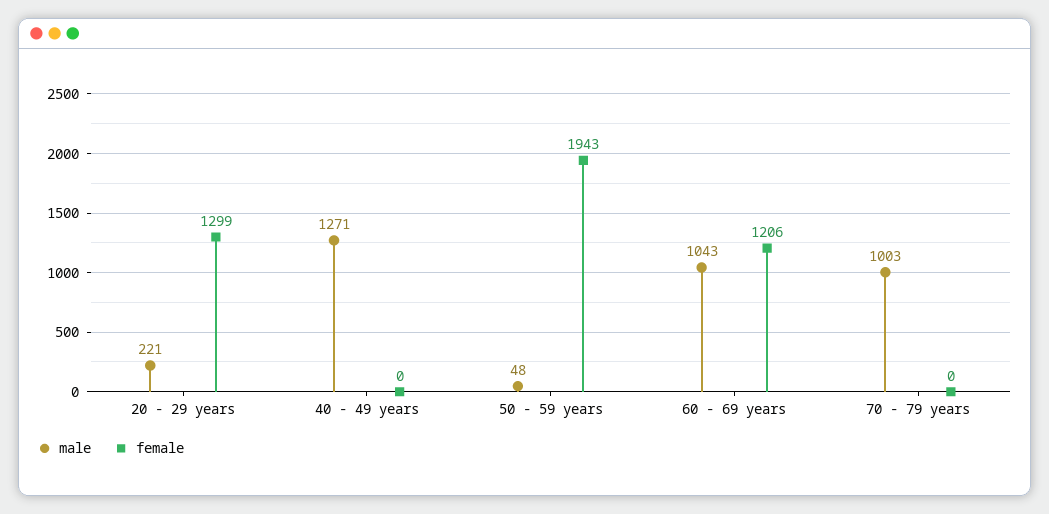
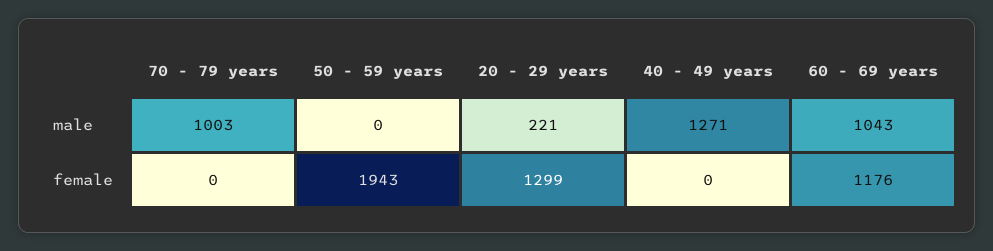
  {
    "male": {
      "20 - 29 years": 221,
      "40 - 49 years": 1271,
-     "50 - 59 years": 48,
+     "50 - 59 years": 0,
      "60 - 69 years": 1043,
      "70 - 79 years": 1003
    },
    "female": {
      "20 - 29 years": 1299,
      "40 - 49 years": 0,
      "50 - 59 years": 1943,
-     "60 - 69 years": 1206,
+     "60 - 69 years": 1176,
      "70 - 79 years": 0
    }
  }

